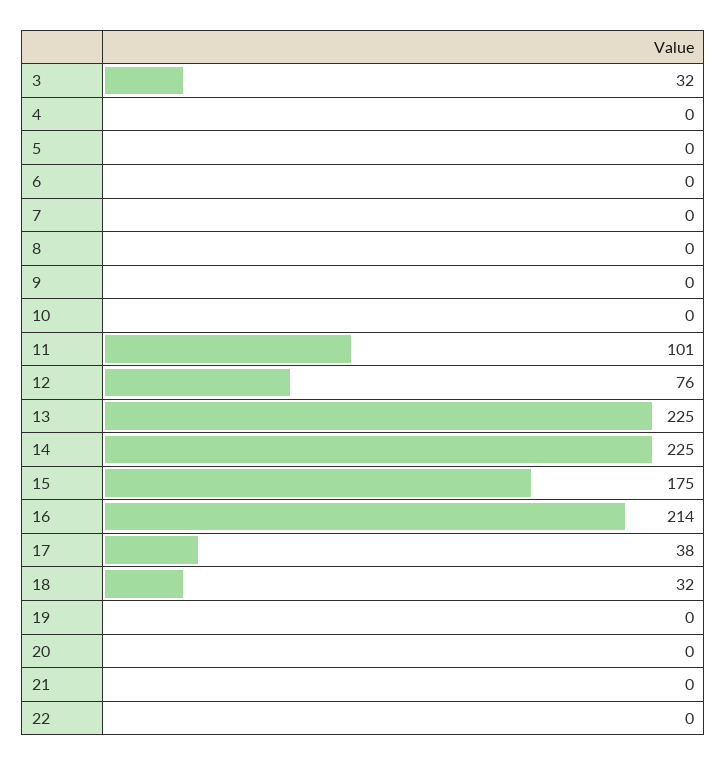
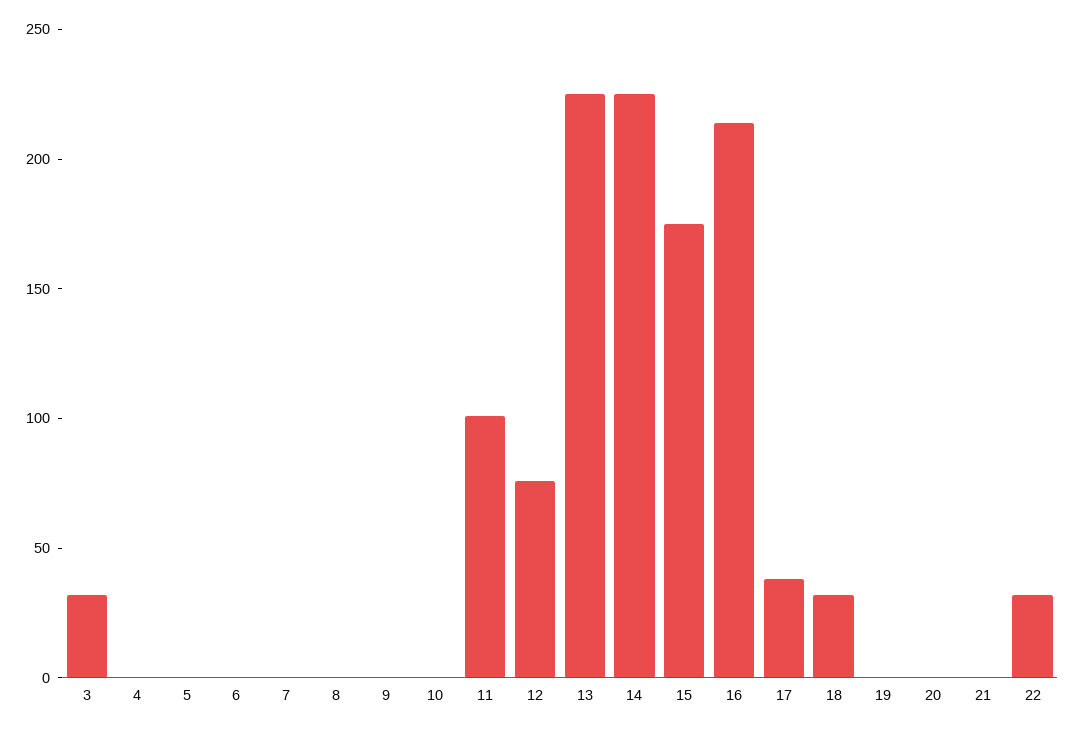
  {
    "3": 32,
    "4": 0,
    "5": 0,
    "6": 0,
    "7": 0,
    "8": 0,
    "9": 0,
    "10": 0,
    "11": 101,
    "12": 76,
    "13": 225,
    "14": 225,
    "15": 175,
    "16": 214,
    "17": 38,
    "18": 32,
    "19": 0,
    "20": 0,
    "21": 0,
-   "22": 0
+   "22": 30
  }

